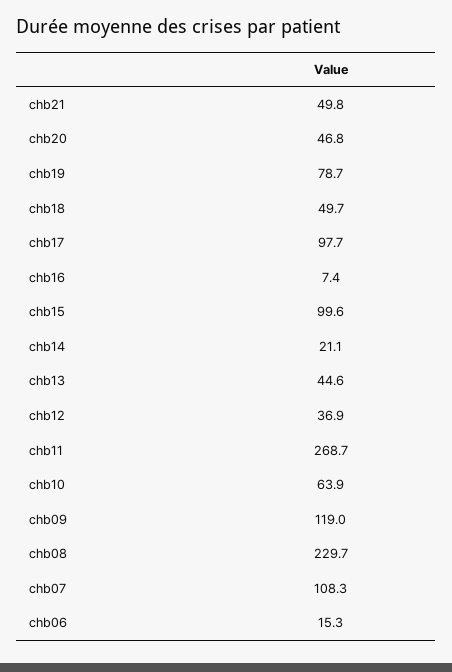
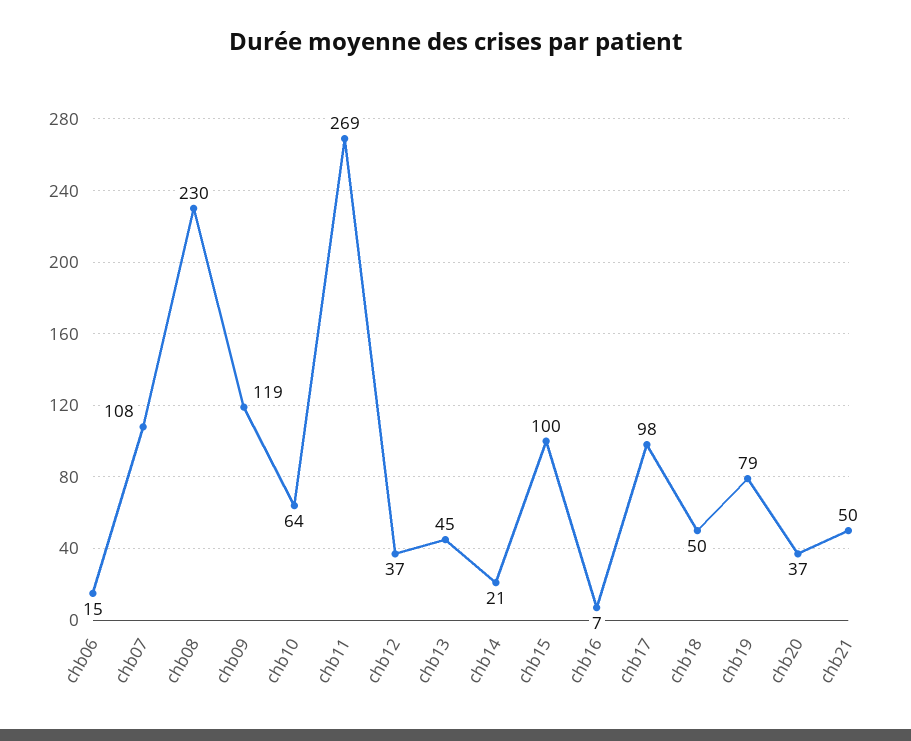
  {
    "chb21": 49.8,
-   "chb20": 46.8,
+   "chb20": 37,
    "chb19": 78.7,
    "chb18": 49.7,
    "chb17": 97.7,
    "chb16": 7.4,
    "chb15": 99.6,
    "chb14": 21.1,
    "chb13": 44.6,
    "chb12": 36.9,
    "chb11": 268.7,
    "chb10": 63.9,
    "chb09": 119,
    "chb08": 229.7,
    "chb07": 108.3,
    "chb06": 15.3
  }

